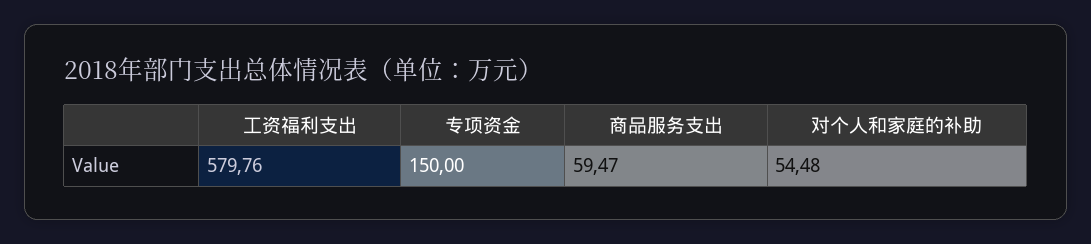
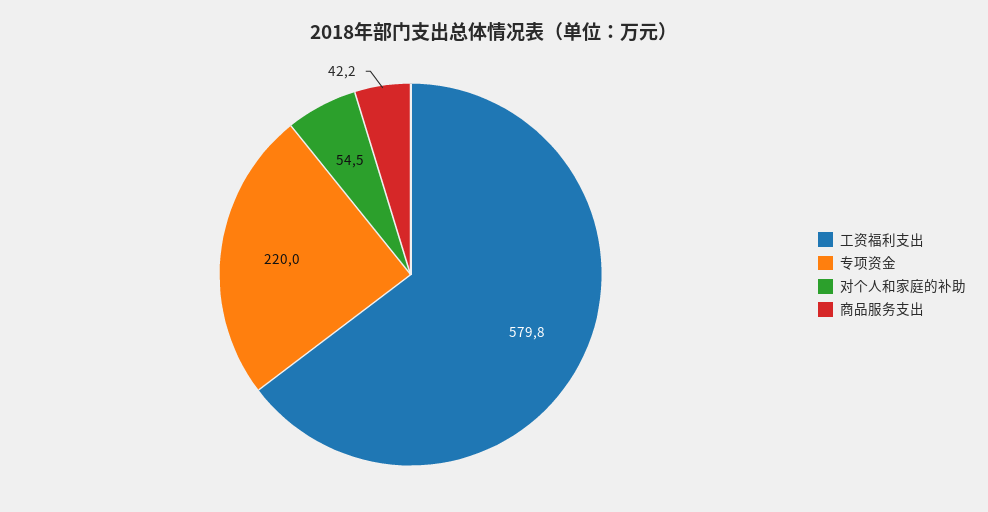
  {
    "工资福利支出": 579.76,
-   "专项资金": 150,
+   "专项资金": 220,
-   "商品服务支出": 59.47,
+   "商品服务支出": 42.2,
    "对个人和家庭的补助": 54.48
  }

